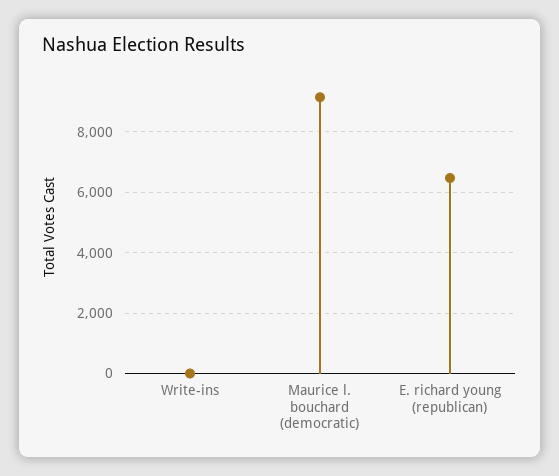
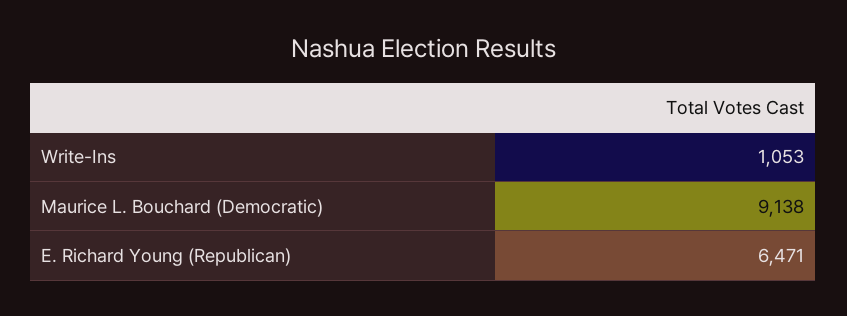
  {
-   "Write-ins": 0,
+   "Write-ins": 1053,
    "Maurice l. bouchard (democratic)": 9138,
    "E. richard young (republican)": 6471
  }

